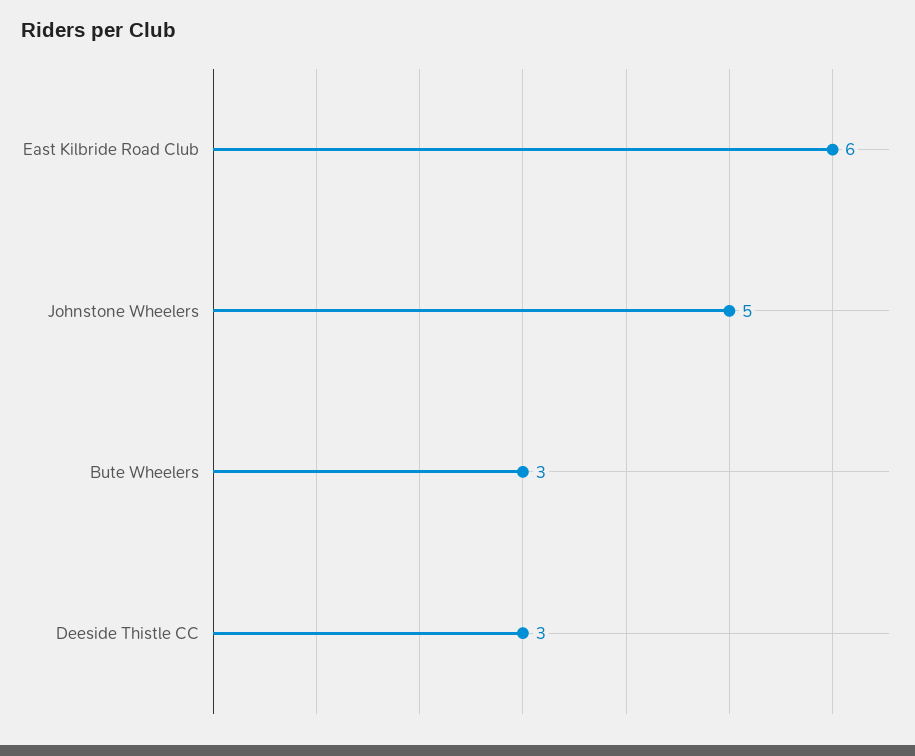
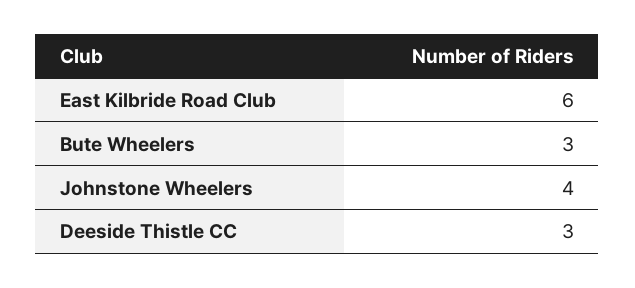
  {
    "East Kilbride Road Club": 6,
-   "Johnstone Wheelers": 5,
+   "Johnstone Wheelers": 4,
    "Bute Wheelers": 3,
    "Deeside Thistle CC": 3
  }

